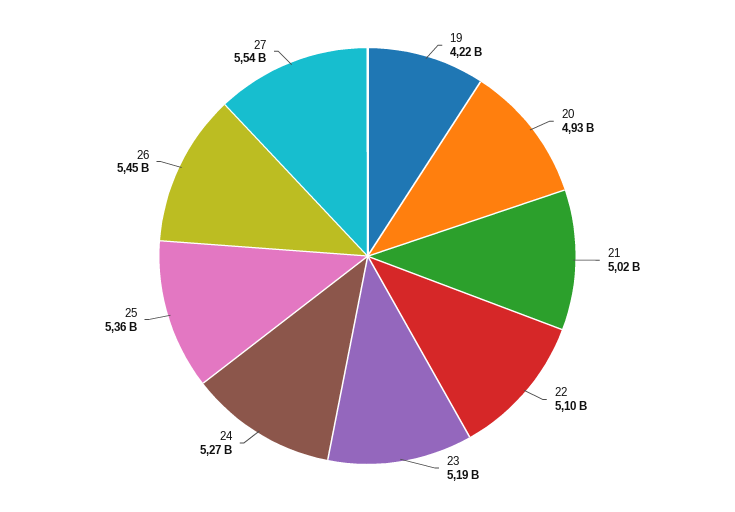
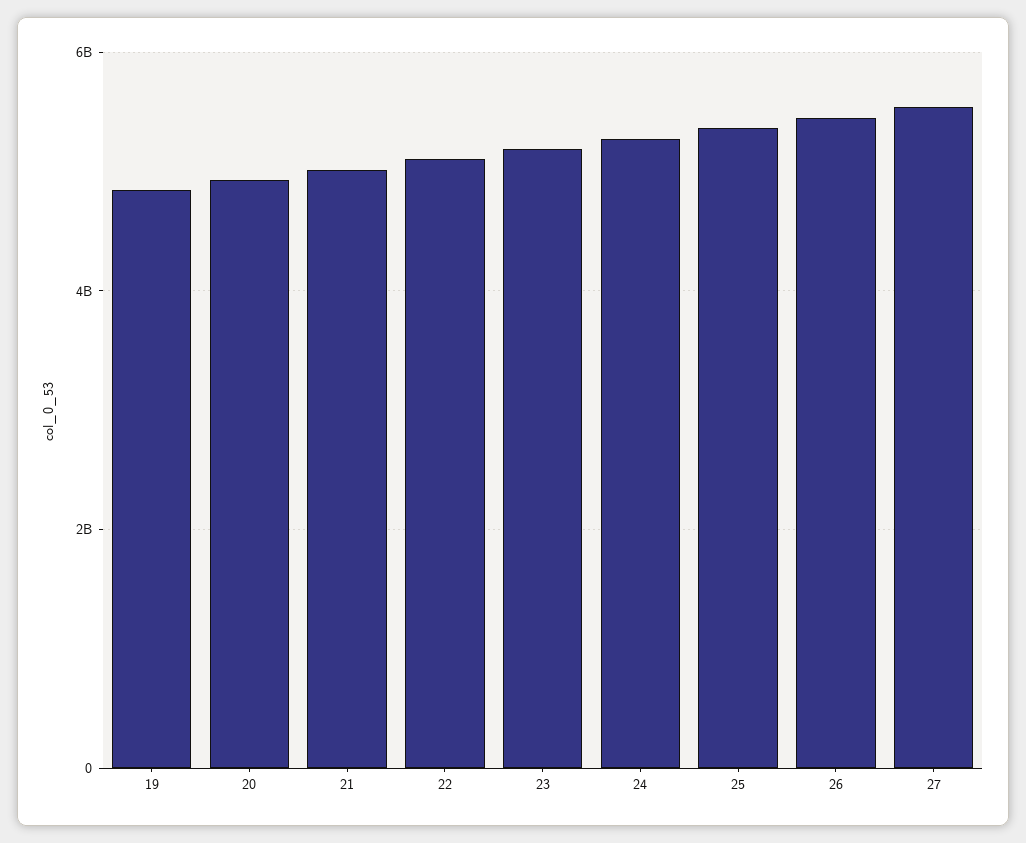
  {
-   "19": 4220000000,
+   "19": 4800000000,
    "20": 4930000000,
    "21": 5020000000,
    "22": 5100000000,
    "23": 5190000000,
    "24": 5270000000,
    "25": 5360000000,
    "26": 5450000000,
    "27": 5540000000
  }

